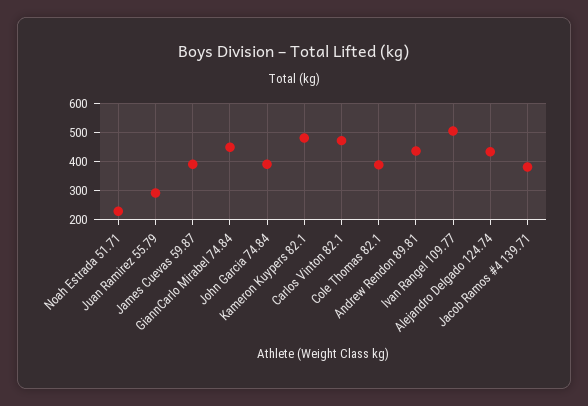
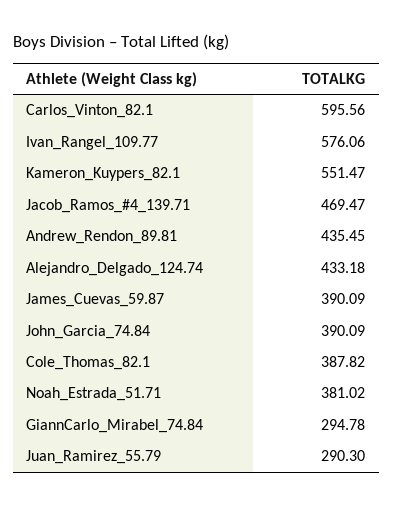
  {
-   "Noah Estrada 51.71": 225,
+   "Noah Estrada 51.71": 381.02,
    "Juan Ramirez 55.79": 290.3,
    "James Cuevas 59.87": 390.09,
-   "GiannCarlo Mirabel 74.84": 450,
+   "GiannCarlo Mirabel 74.84": 294.78,
    "John Garcia 74.84": 390.09,
-   "Kameron Kuypers 82.1": 475,
+   "Kameron Kuypers 82.1": 551.47,
-   "Carlos Vinton 82.1": 475,
+   "Carlos Vinton 82.1": 595.56,
    "Cole Thomas 82.1": 387.82,
    "Andrew Rendon 89.81": 435.45,
-   "Ivan Rangel 109.77": 500,
+   "Ivan Rangel 109.77": 576.06,
    "Alejandro Delgado 124.74": 433.18,
-   "Jacob Ramos #4 139.71": 375
+   "Jacob Ramos #4 139.71": 469.47
  }

